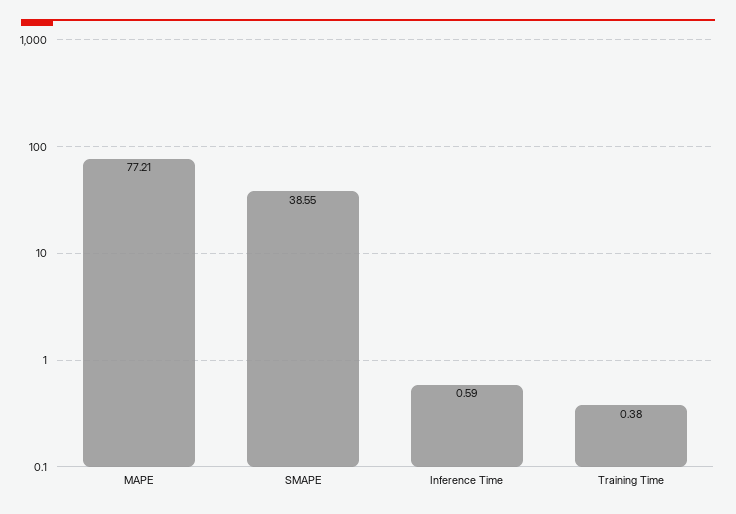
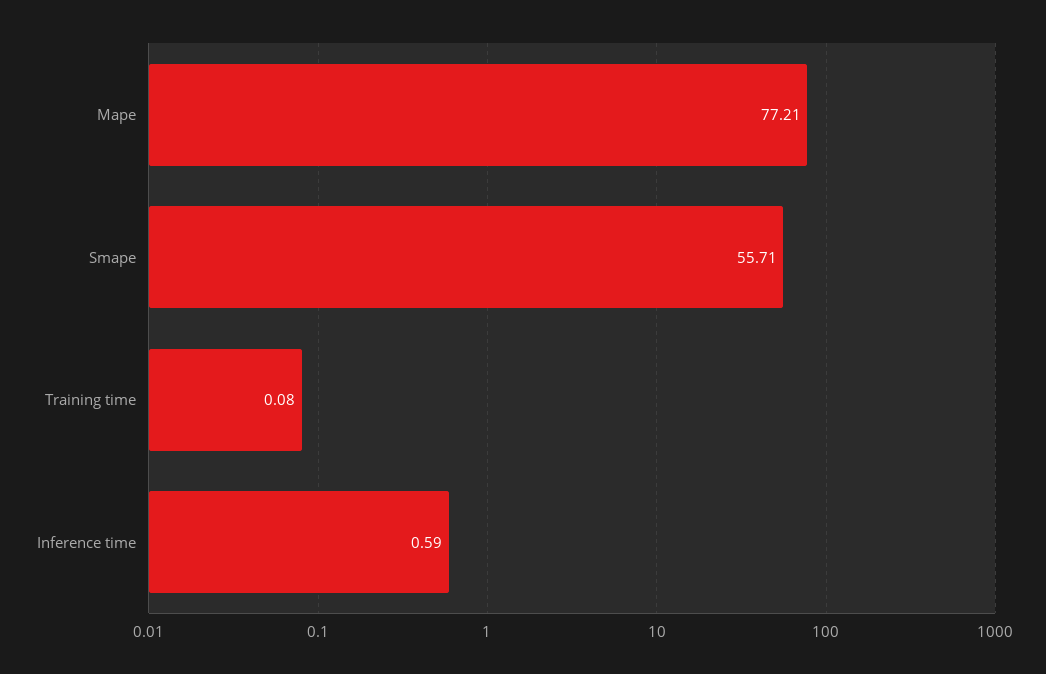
  {
    "MAPE": 77.21,
-   "SMAPE": 38.55,
+   "SMAPE": 55.71,
    "Inference Time": 0.59,
-   "Training Time": 0.38
+   "Training Time": 0.08
  }

